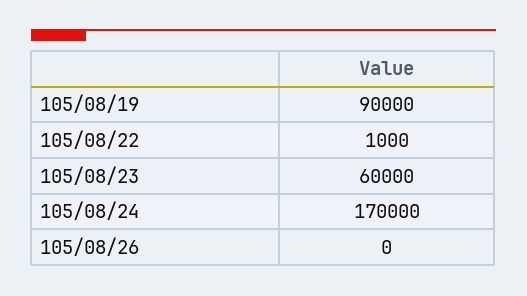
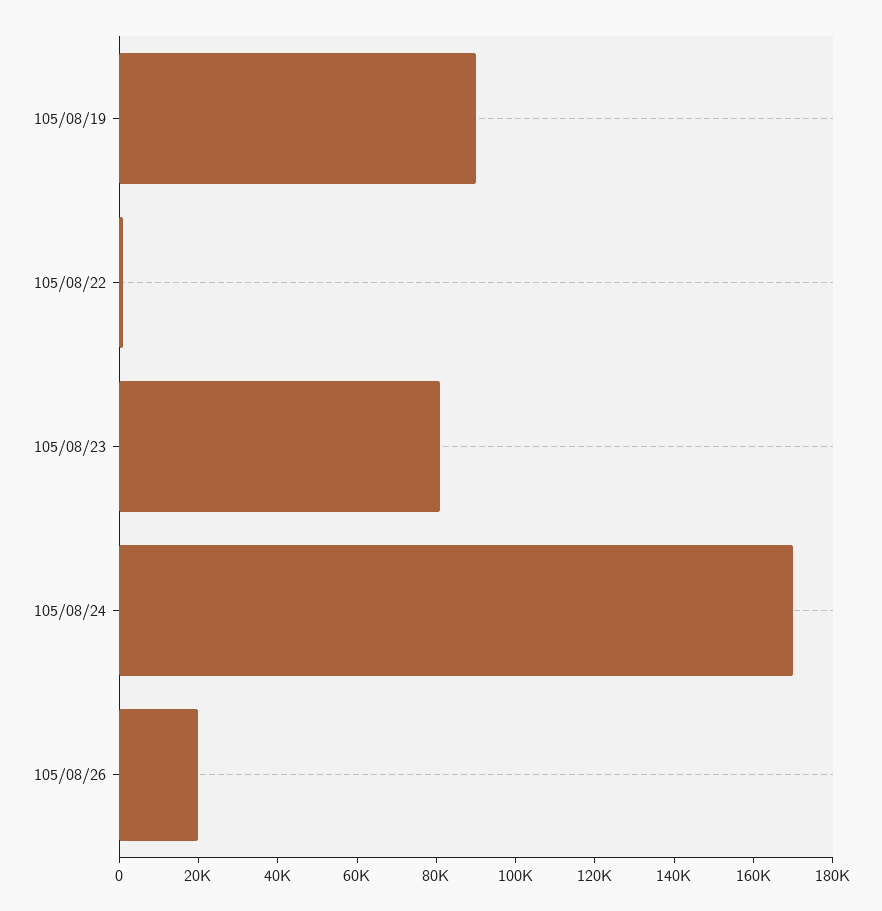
  {
    "105/08/19": 90000,
    "105/08/22": 1000,
-   "105/08/23": 60000,
+   "105/08/23": 80000,
    "105/08/24": 170000,
-   "105/08/26": 0
+   "105/08/26": 20000
  }

